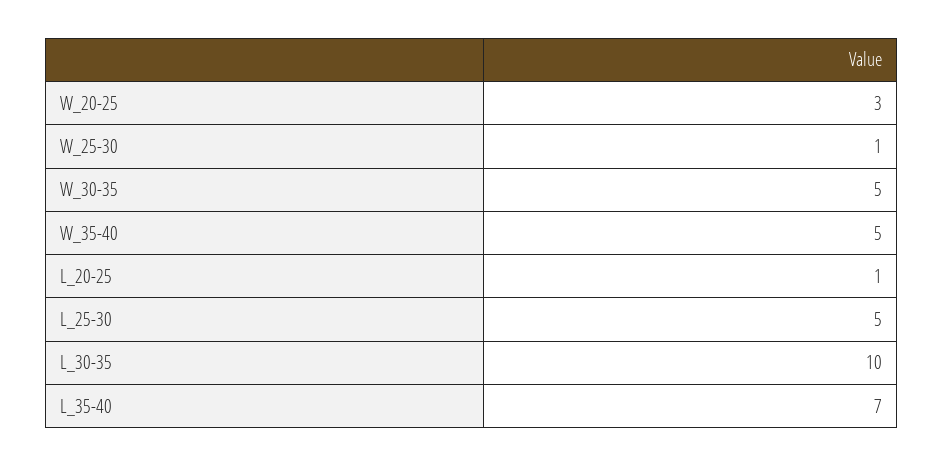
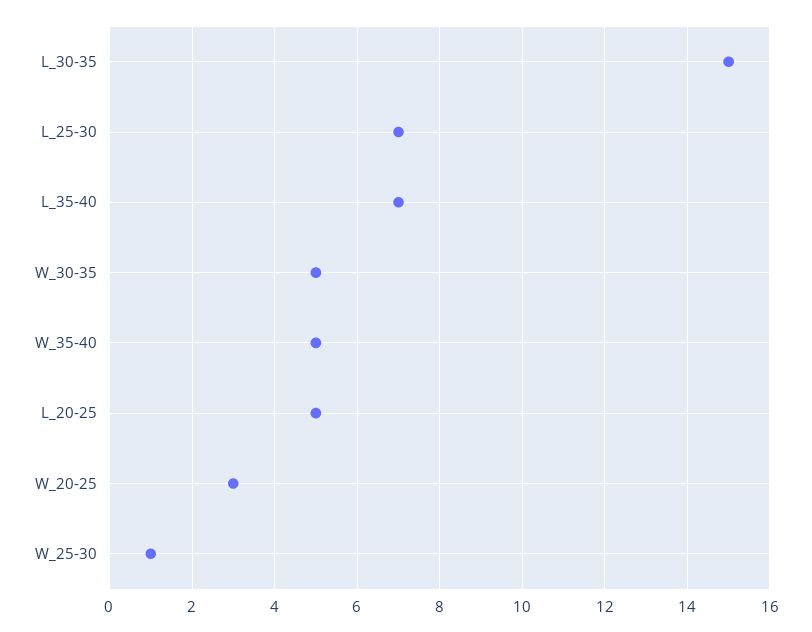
  {
    "W_20-25": 3,
    "W_25-30": 1,
    "W_30-35": 5,
    "W_35-40": 5,
-   "L_20-25": 1,
+   "L_20-25": 5,
-   "L_25-30": 5,
+   "L_25-30": 7,
-   "L_30-35": 10,
+   "L_30-35": 15,
    "L_35-40": 7
  }

